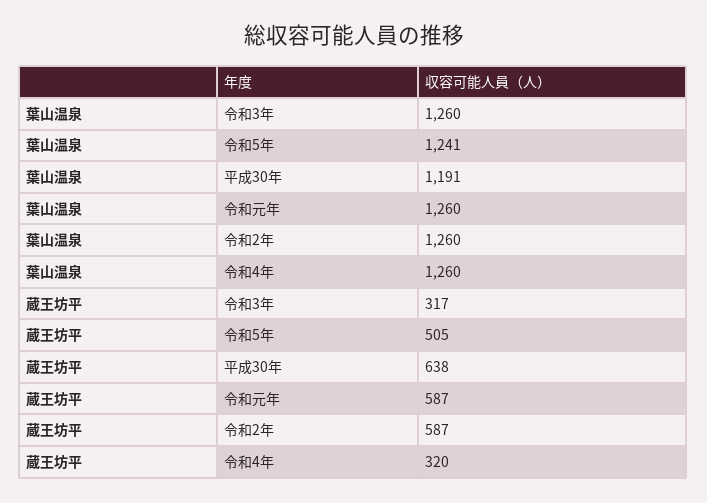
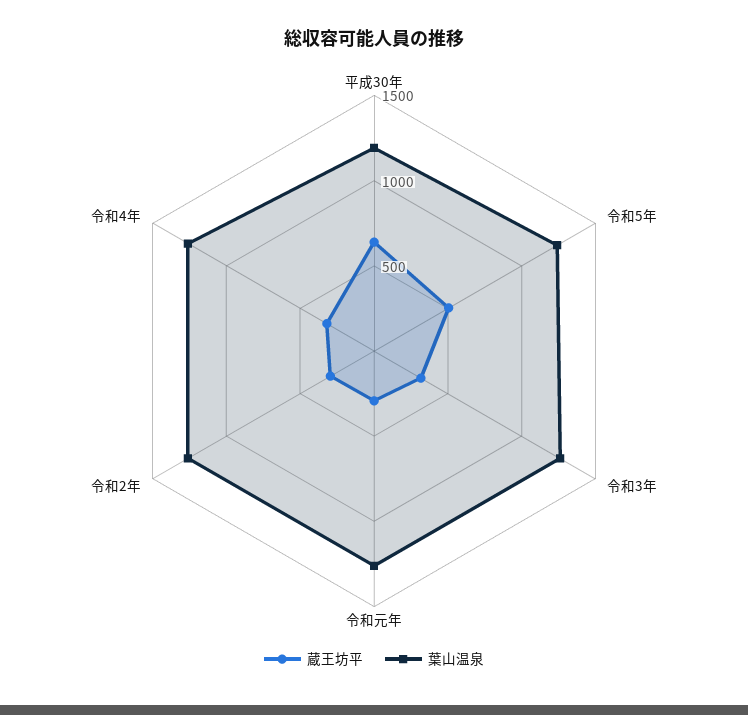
  {
    "葉山温泉": {
      "令和3年": 1260,
      "令和5年": 1241,
      "平成30年": 1191,
      "令和元年": 1260,
      "令和2年": 1260,
      "令和4年": 1260
    },
    "蔵王坊平": {
      "令和3年": 317,
      "令和5年": 505,
      "平成30年": 638,
-     "令和元年": 587,
+     "令和元年": 300,
-     "令和2年": 587,
+     "令和2年": 300,
      "令和4年": 320
    }
  }

